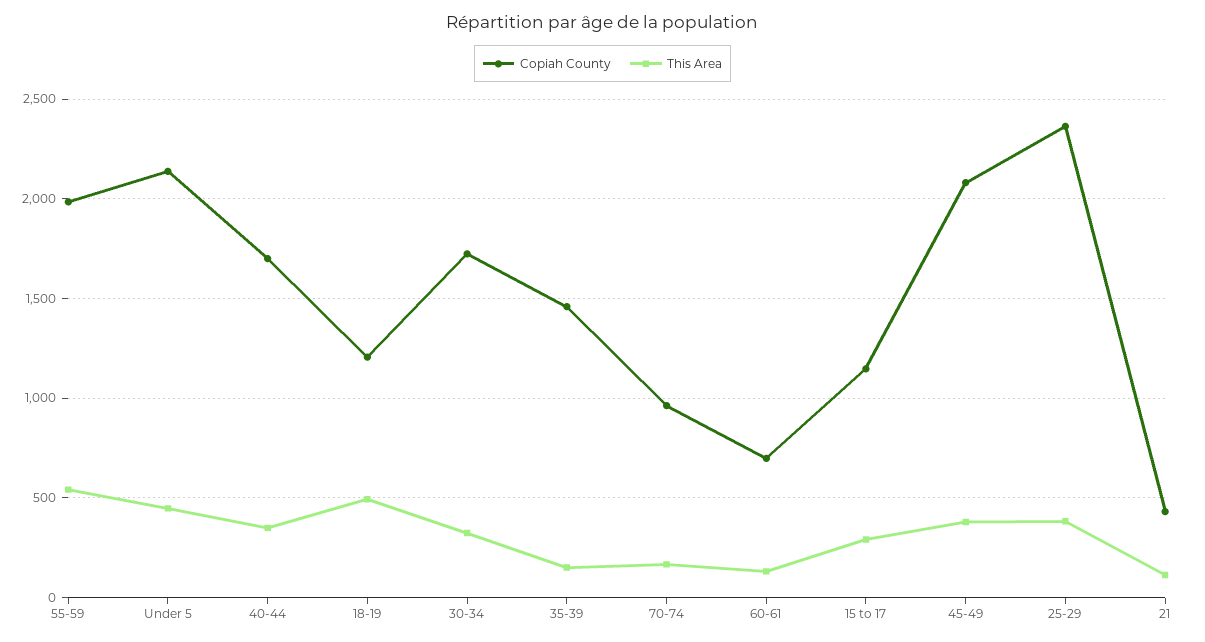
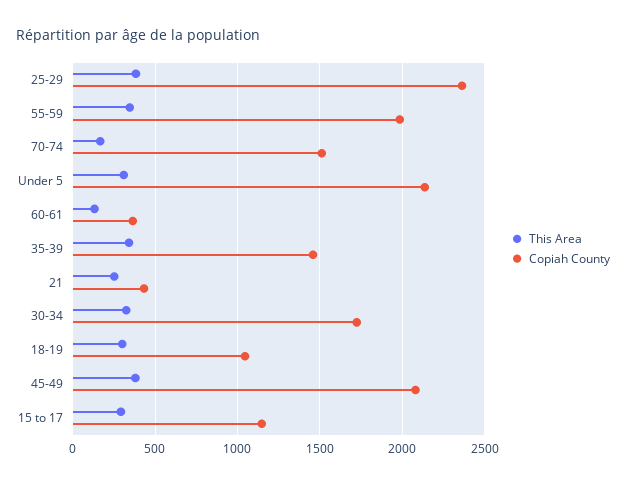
  {
    "Copiah County": {
      "55-59": 2000,
      "Under 5": 2150,
-     "40-44": 1700,
-     "18-19": 1200,
+     "18-19": 1050,
      "30-34": 1700,
      "35-39": 1450,
-     "70-74": 950,
+     "70-74": 1500,
-     "60-61": 700,
+     "60-61": 350,
      "15 to 17": 1150,
      "45-49": 2100,
      "25-29": 2350,
      "21": 450
    },
    "This Area": {
-     "55-59": 550,
+     "55-59": 350,
-     "Under 5": 450,
+     "Under 5": 300,
-     "40-44": 350,
-     "18-19": 500,
+     "18-19": 300,
      "30-34": 300,
-     "35-39": 150,
+     "35-39": 350,
      "70-74": 150,
      "60-61": 150,
      "15 to 17": 300,
      "45-49": 400,
      "25-29": 400,
-     "21": 100
+     "21": 250
    }
  }

